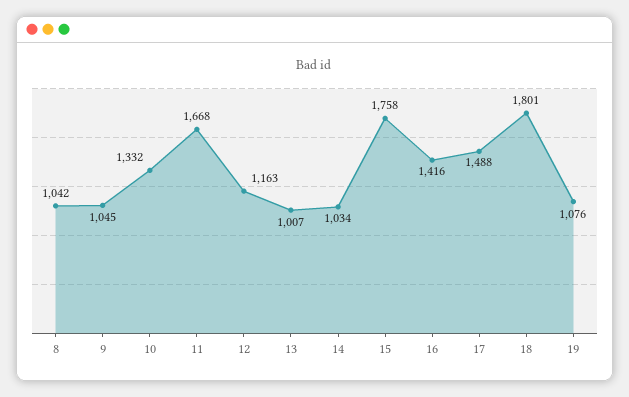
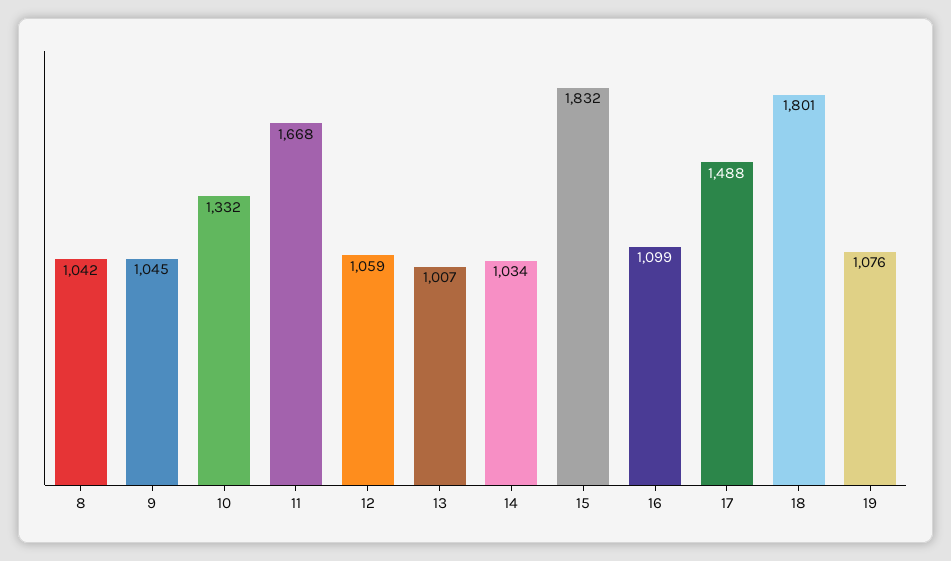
  {
    "8": 1042,
    "9": 1045,
    "10": 1332,
    "11": 1668,
-   "12": 1163,
+   "12": 1059,
    "13": 1007,
    "14": 1034,
-   "15": 1758,
+   "15": 1832,
-   "16": 1416,
+   "16": 1099,
    "17": 1488,
    "18": 1801,
    "19": 1076
  }

